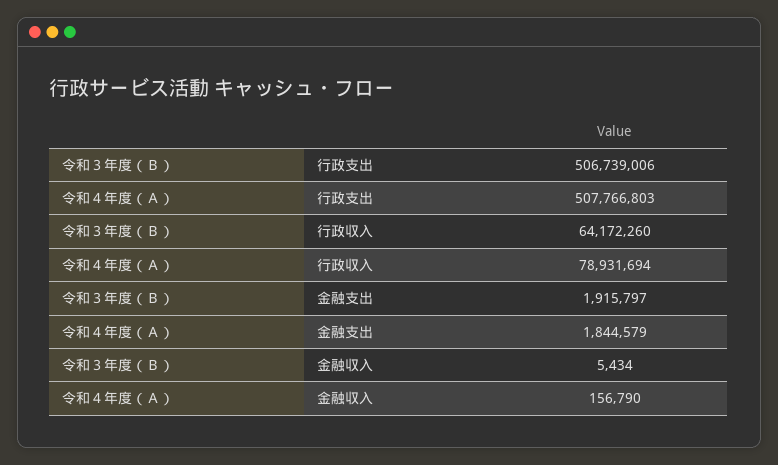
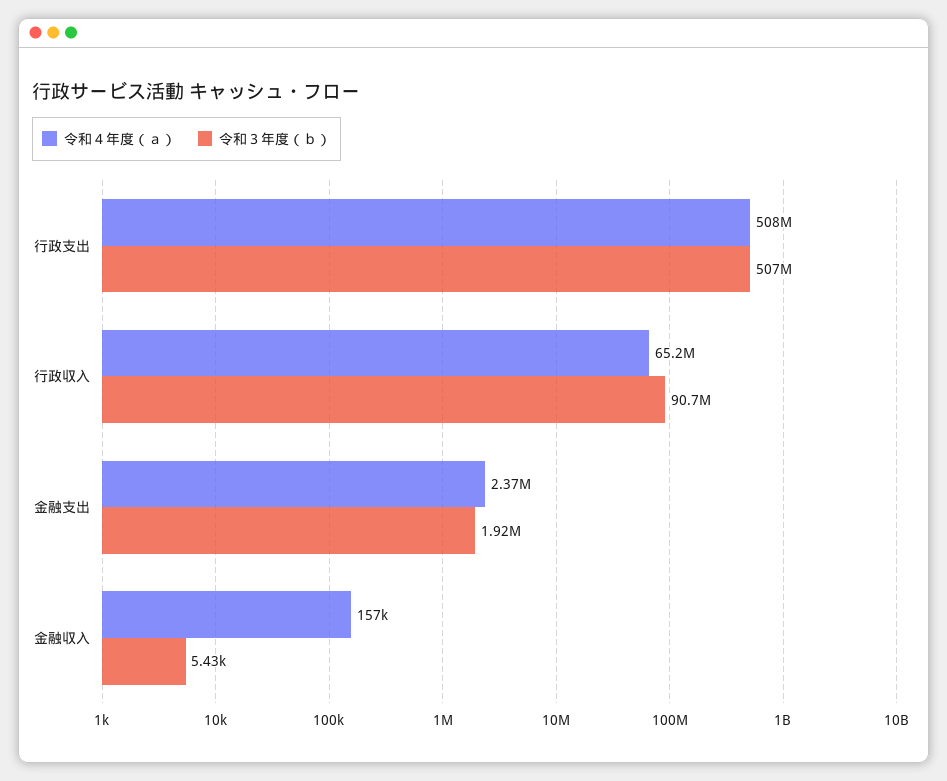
  {
    "令和３年度（Ｂ）": {
      "行政支出": 506739006,
-     "行政収入": 64172260,
+     "行政収入": 90700000,
      "金融支出": 1915797,
      "金融収入": 5434
    },
    "令和４年度（Ａ）": {
      "行政支出": 507766803,
-     "行政収入": 78931694,
+     "行政収入": 65200000,
-     "金融支出": 1844579,
+     "金融支出": 2370000,
      "金融収入": 156790
    }
  }

